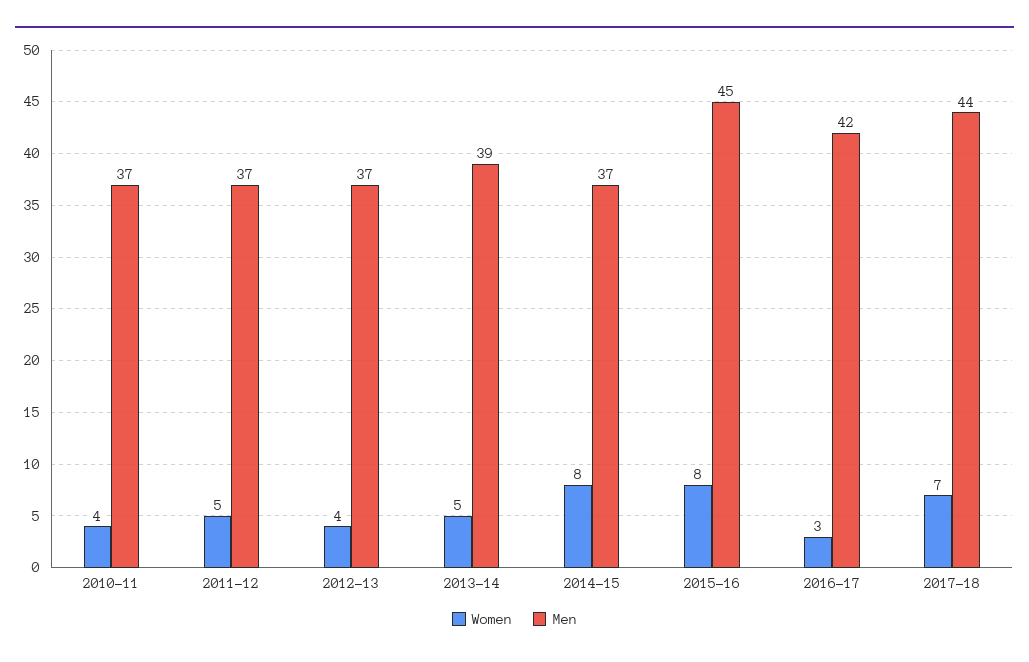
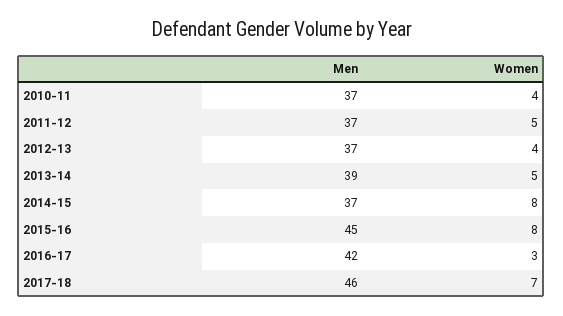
  {
    "Women": {
      "2010-11": 4,
      "2011-12": 5,
      "2012-13": 4,
      "2013-14": 5,
      "2014-15": 8,
      "2015-16": 8,
      "2016-17": 3,
      "2017-18": 7
    },
    "Men": {
      "2010-11": 37,
      "2011-12": 37,
      "2012-13": 37,
      "2013-14": 39,
      "2014-15": 37,
      "2015-16": 45,
      "2016-17": 42,
-     "2017-18": 44
+     "2017-18": 46
    }
  }

